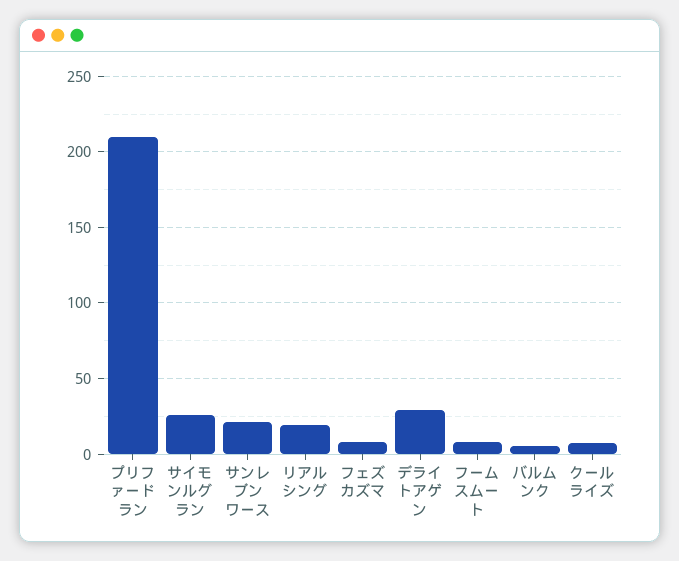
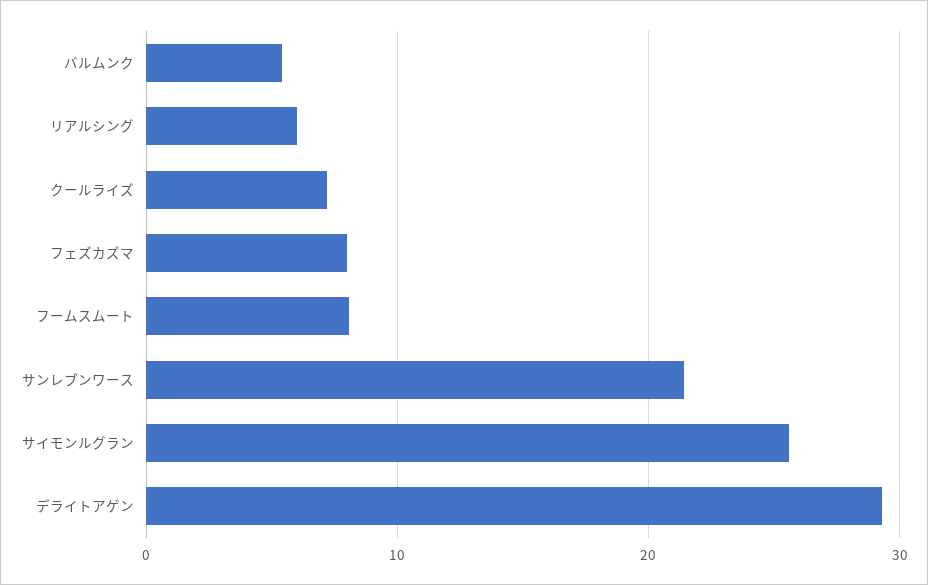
  {
-   "プリファードラン": 210,
    "サイモンルグラン": 26,
    "サンレブンワース": 21,
-   "リアルシング": 20,
+   "リアルシング": 6,
    "フェズカズマ": 8,
    "デライトアゲン": 29,
    "フームスムート": 8,
    "バルムンク": 5,
    "クールライズ": 7
  }

